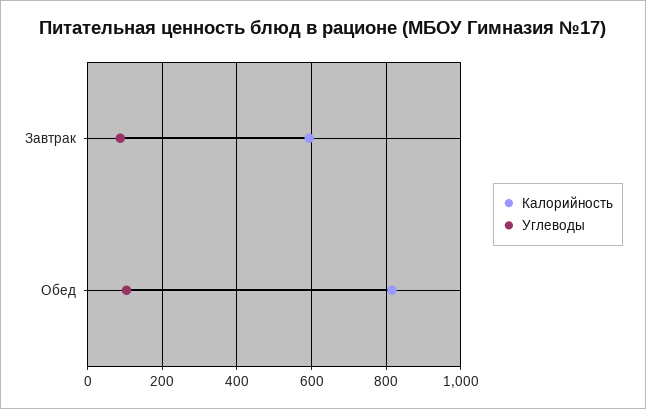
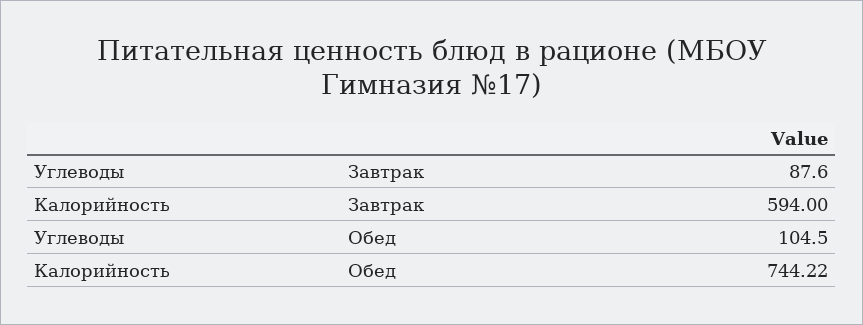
  {
    "Калорийность": {
      "Завтрак": 594,
-     "Обед": 820
+     "Обед": 744.22
    },
    "Углеводы": {
      "Завтрак": 87.6,
      "Обед": 104.5
    }
  }

